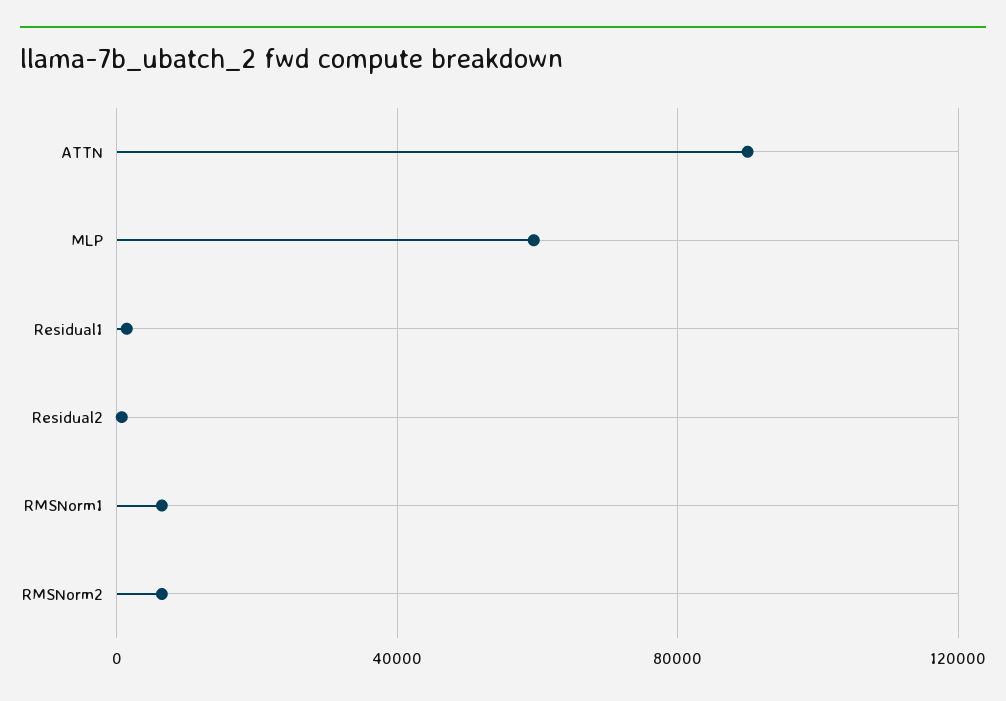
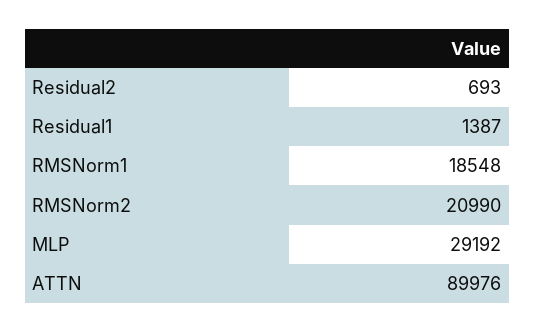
  {
    "ATTN": 89976,
-   "MLP": 60000,
+   "MLP": 29192,
    "Residual1": 1387,
    "Residual2": 693,
-   "RMSNorm1": 5000,
+   "RMSNorm1": 18548,
-   "RMSNorm2": 5000
+   "RMSNorm2": 20990
  }

